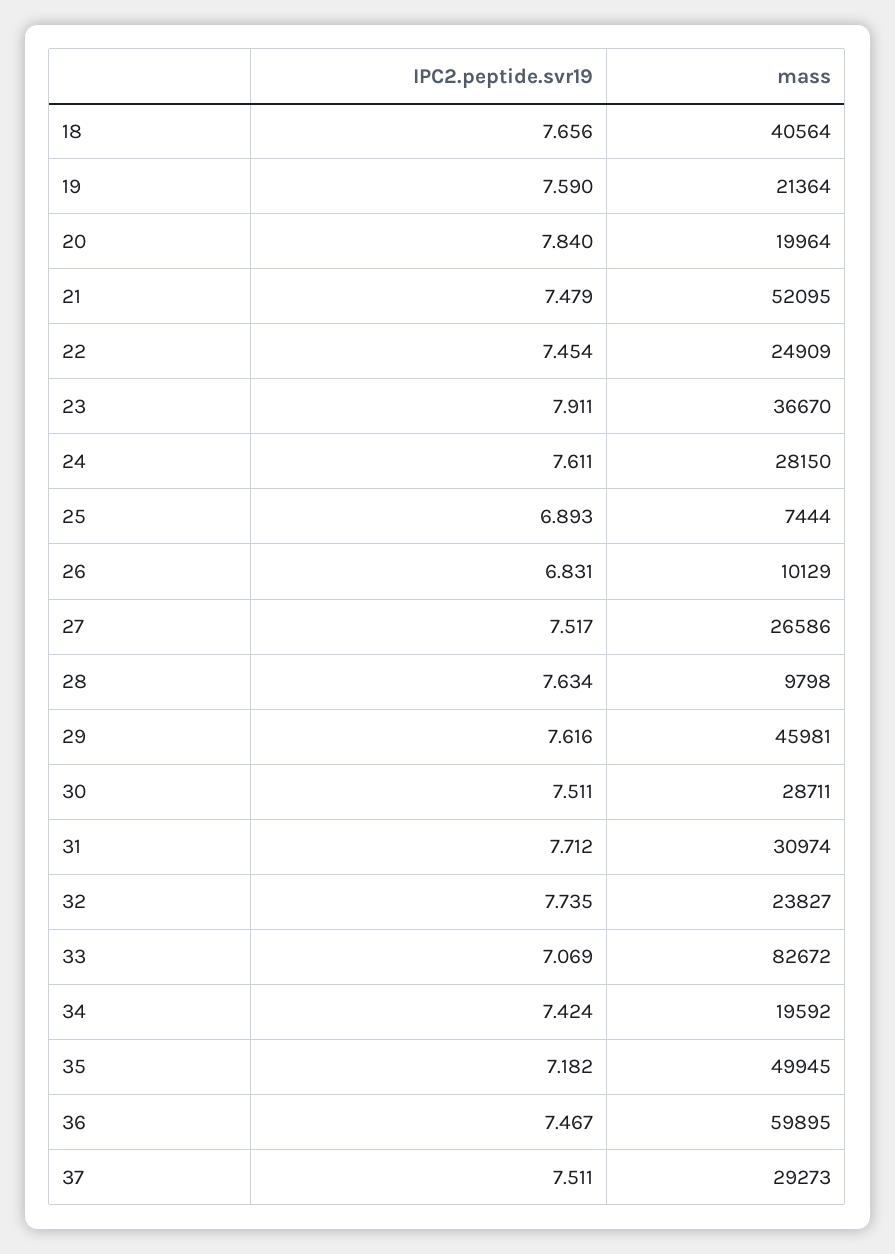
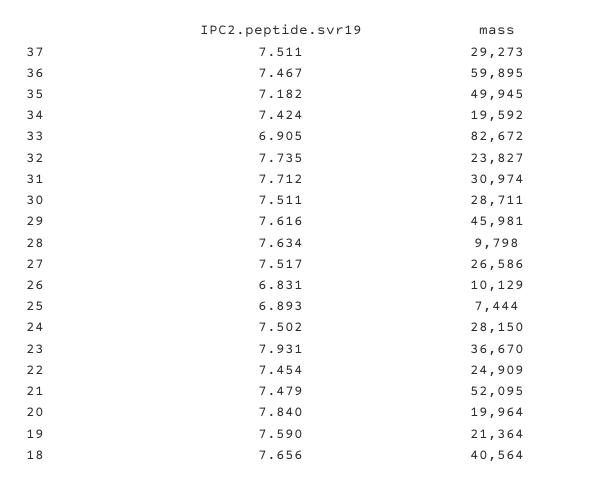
  {
    "IPC2.peptide.svr19": {
      "18": 7.656,
      "19": 7.59,
      "20": 7.84,
      "21": 7.479,
      "22": 7.454,
-     "23": 7.911,
+     "23": 7.931,
-     "24": 7.611,
+     "24": 7.502,
      "25": 6.893,
      "26": 6.831,
      "27": 7.517,
      "28": 7.634,
      "29": 7.616,
      "30": 7.511,
      "31": 7.712,
      "32": 7.735,
-     "33": 7.069,
+     "33": 6.905,
      "34": 7.424,
      "35": 7.182,
      "36": 7.467,
      "37": 7.511
    },
    "mass": {
      "18": 40564,
      "19": 21364,
      "20": 19964,
      "21": 52095,
      "22": 24909,
      "23": 36670,
      "24": 28150,
      "25": 7444,
      "26": 10129,
      "27": 26586,
      "28": 9798,
      "29": 45981,
      "30": 28711,
      "31": 30974,
      "32": 23827,
      "33": 82672,
      "34": 19592,
      "35": 49945,
      "36": 59895,
      "37": 29273
    }
  }

